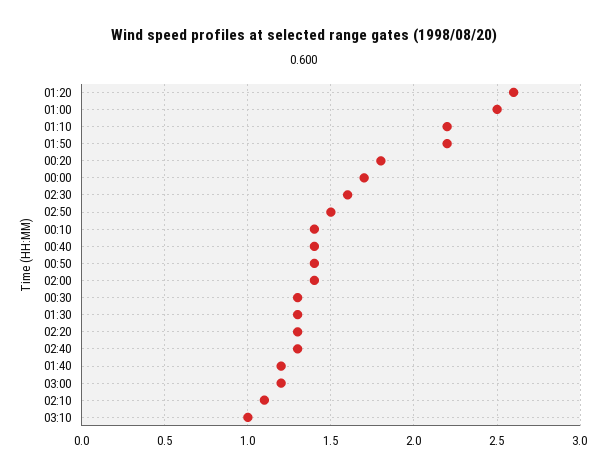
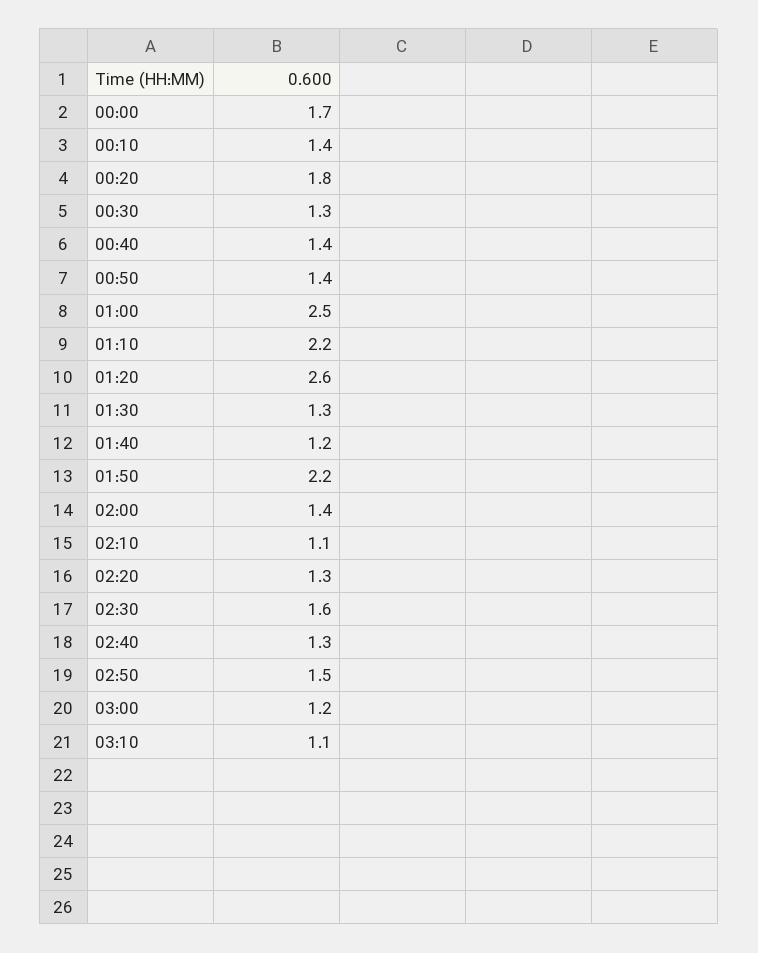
  {
    "01:20": 2.6,
    "01:00": 2.5,
    "01:10": 2.2,
    "01:50": 2.2,
    "00:20": 1.8,
    "00:00": 1.7,
    "02:30": 1.6,
    "02:50": 1.5,
    "00:10": 1.4,
    "00:40": 1.4,
    "00:50": 1.4,
    "02:00": 1.4,
    "00:30": 1.3,
    "01:30": 1.3,
    "02:20": 1.3,
    "02:40": 1.3,
    "01:40": 1.2,
    "03:00": 1.2,
    "02:10": 1.1,
-   "03:10": 1
+   "03:10": 1.1
  }

